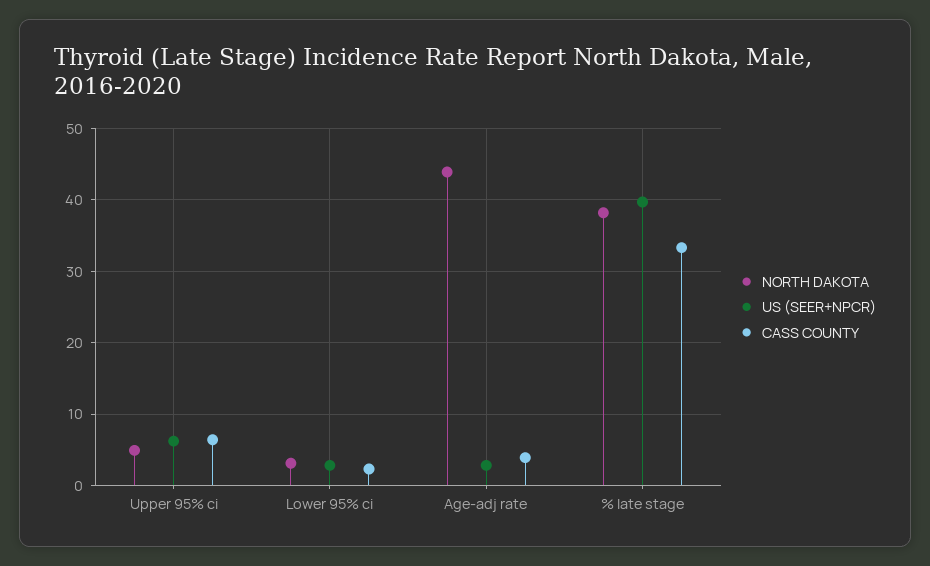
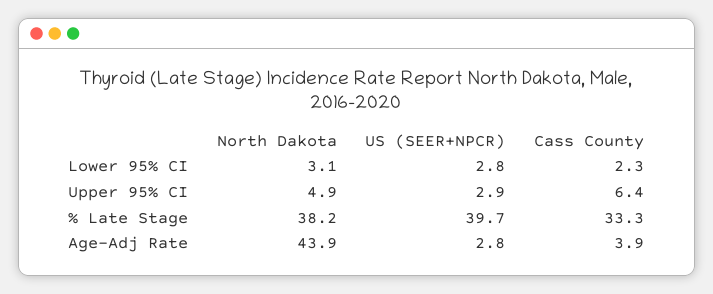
  {
    "NORTH DAKOTA": {
      "Upper 95% ci": 4.9,
      "Lower 95% ci": 3.1,
      "Age-adj rate": 43.9,
      "% late stage": 38.2
    },
    "US (SEER+NPCR)": {
-     "Upper 95% ci": 6,
+     "Upper 95% ci": 2.9,
      "Lower 95% ci": 2.8,
      "Age-adj rate": 2.8,
      "% late stage": 39.7
    },
    "CASS COUNTY": {
      "Upper 95% ci": 6.4,
      "Lower 95% ci": 2.3,
      "Age-adj rate": 3.9,
      "% late stage": 33.3
    }
  }

